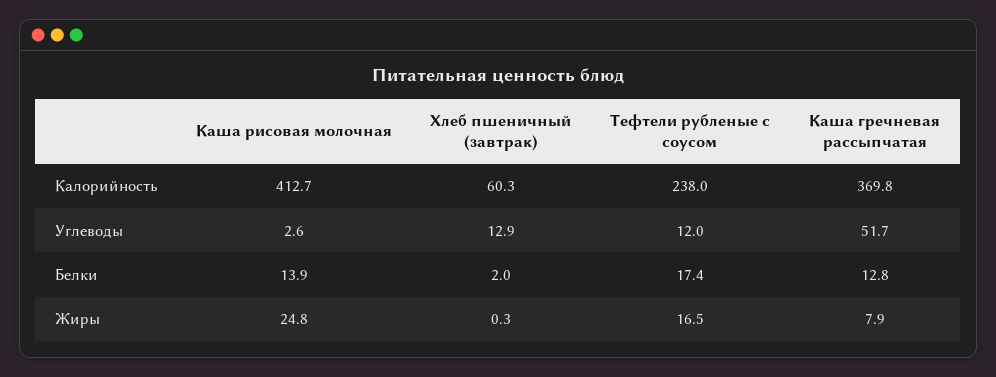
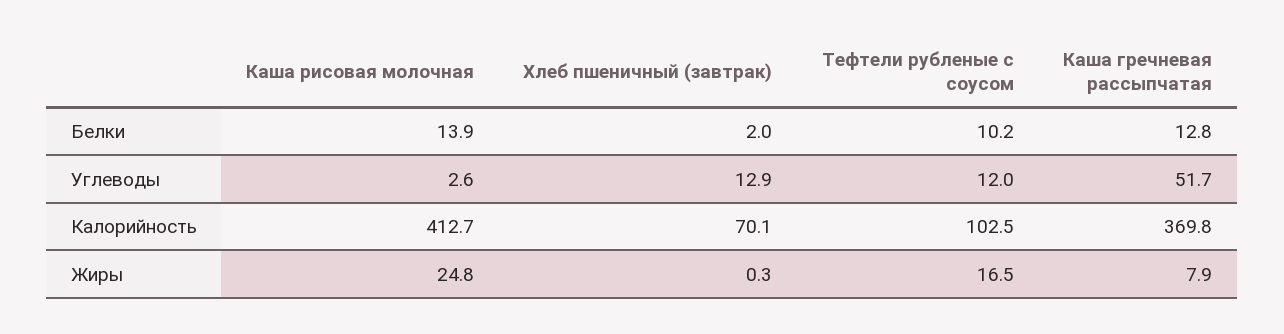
  {
    "Каша рисовая молочная": {
      "Калорийность": 412.7,
      "Углеводы": 2.6,
      "Белки": 13.9,
      "Жиры": 24.8
    },
    "Хлеб пшеничный (завтрак)": {
-     "Калорийность": 60.3,
+     "Калорийность": 70.1,
      "Углеводы": 12.9,
      "Белки": 2,
      "Жиры": 0.3
    },
    "Тефтели рубленые с соусом": {
-     "Калорийность": 238,
+     "Калорийность": 102.5,
      "Углеводы": 12,
-     "Белки": 17.4,
+     "Белки": 10.2,
      "Жиры": 16.5
    },
    "Каша гречневая рассыпчатая": {
      "Калорийность": 369.8,
      "Углеводы": 51.7,
      "Белки": 12.8,
      "Жиры": 7.9
    }
  }

